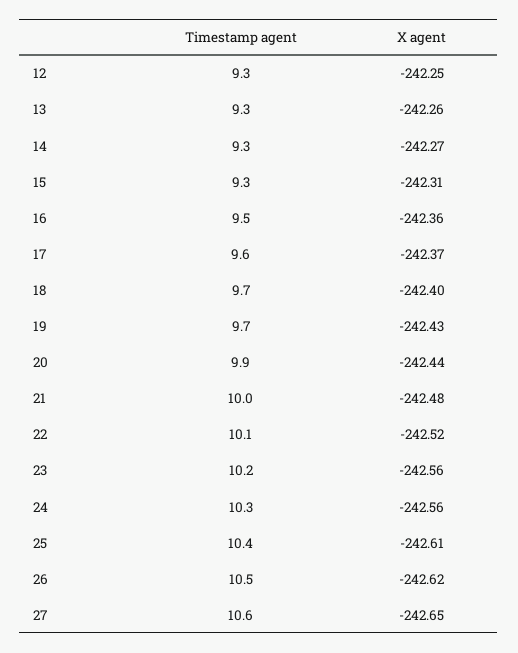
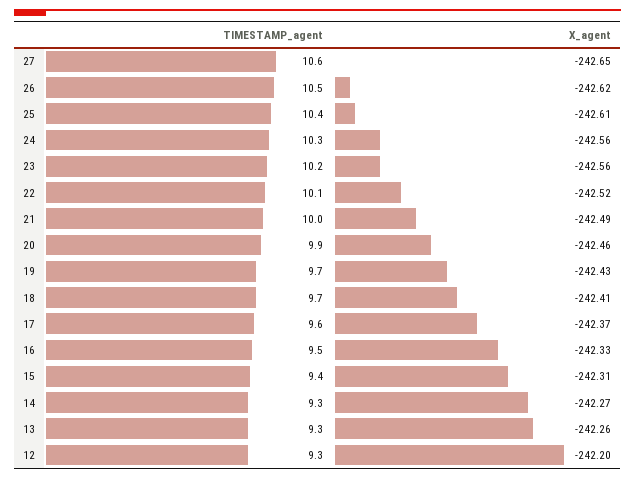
  {
    "Timestamp agent": {
      "12": 9.3,
      "13": 9.3,
      "14": 9.3,
-     "15": 9.3,
+     "15": 9.4,
      "16": 9.5,
      "17": 9.6,
      "18": 9.7,
      "19": 9.7,
      "20": 9.9,
      "21": 10,
      "22": 10.1,
      "23": 10.2,
      "24": 10.3,
      "25": 10.4,
      "26": 10.5,
      "27": 10.6
    },
    "X agent": {
-     "12": -242.25,
+     "12": -242.2,
      "13": -242.26,
      "14": -242.27,
      "15": -242.31,
-     "16": -242.36,
+     "16": -242.33,
      "17": -242.37,
-     "18": -242.4,
+     "18": -242.41,
      "19": -242.43,
-     "20": -242.44,
+     "20": -242.46,
-     "21": -242.48,
+     "21": -242.49,
      "22": -242.52,
      "23": -242.56,
      "24": -242.56,
      "25": -242.61,
      "26": -242.62,
      "27": -242.65
    }
  }

